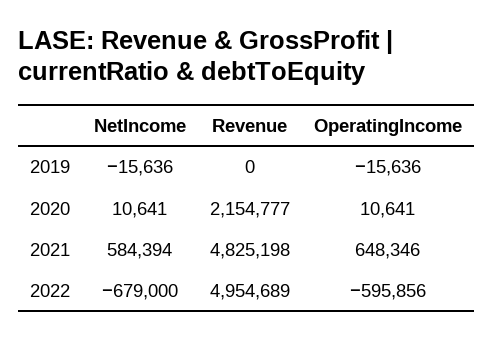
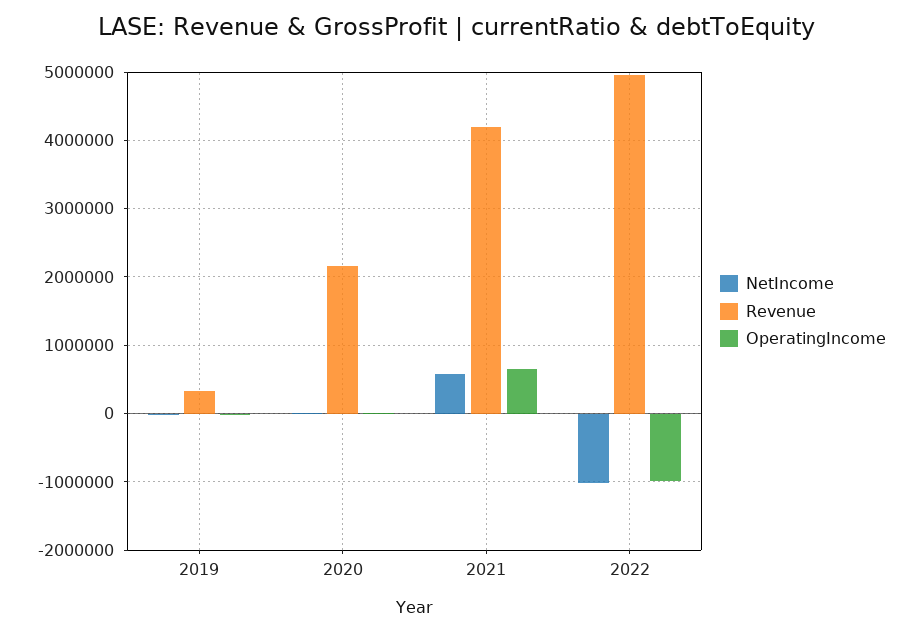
  {
    "NetIncome": {
      "2019": -15636,
      "2020": 10641,
      "2021": 584394,
-     "2022": -679000
+     "2022": -1000000
    },
    "Revenue": {
-     "2019": 0,
+     "2019": 300000,
      "2020": 2154777,
-     "2021": 4825198,
+     "2021": 4200000,
      "2022": 4954689
    },
    "OperatingIncome": {
      "2019": -15636,
      "2020": 10641,
      "2021": 648346,
-     "2022": -595856
+     "2022": -1000000
    }
  }

